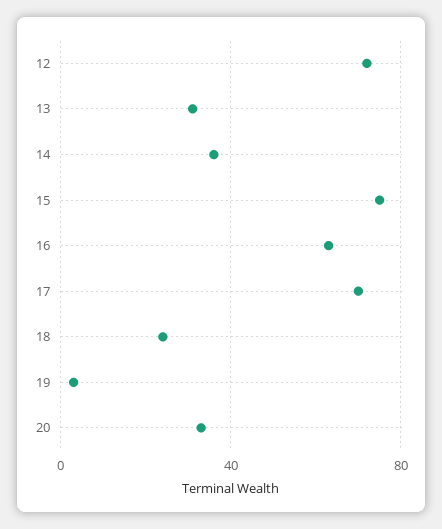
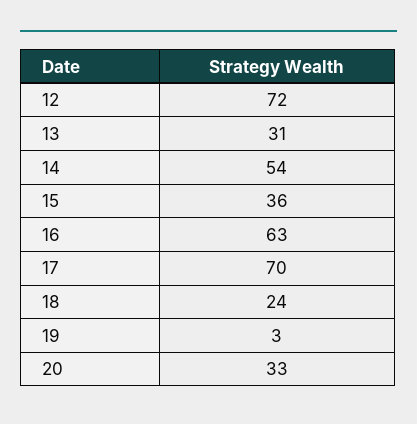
  {
    "12": 72,
    "13": 31,
-   "14": 35,
+   "14": 54,
-   "15": 75,
+   "15": 36,
    "16": 63,
    "17": 70,
    "18": 24,
    "19": 3,
    "20": 33
  }

